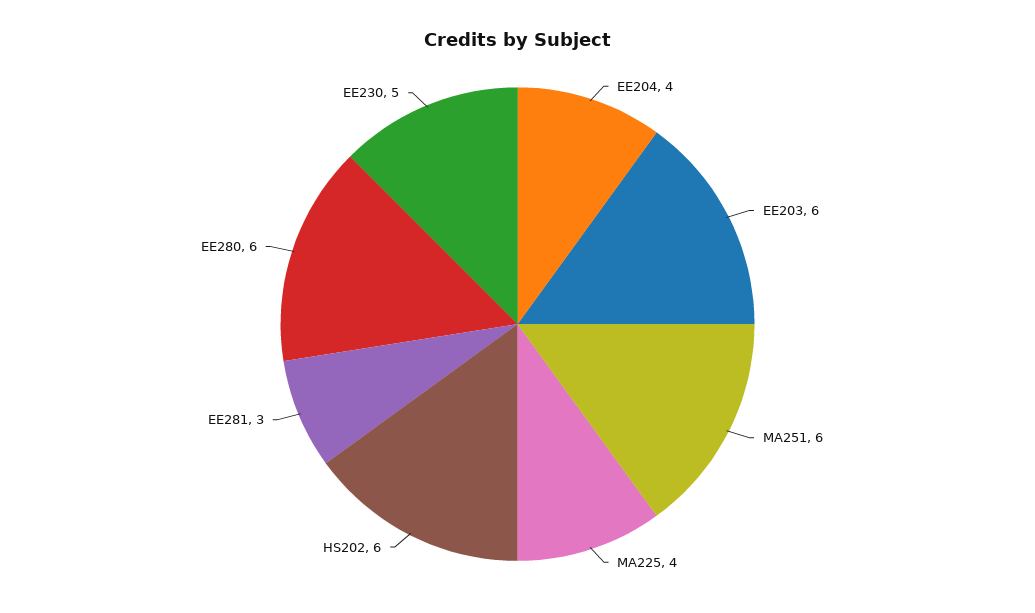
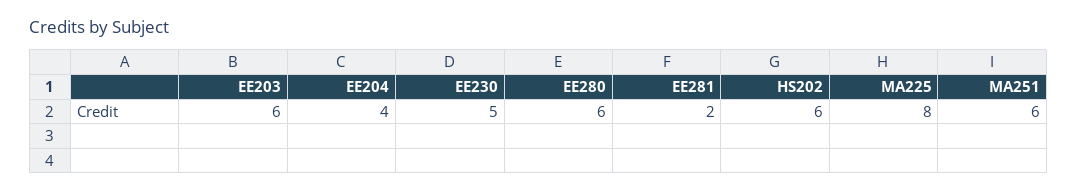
  {
    "EE204": 4,
    "EE203": 6,
    "MA251": 6,
-   "MA225": 4,
+   "MA225": 8,
    "HS202": 6,
-   "EE281": 3,
+   "EE281": 2,
    "EE280": 6,
    "EE230": 5
  }

